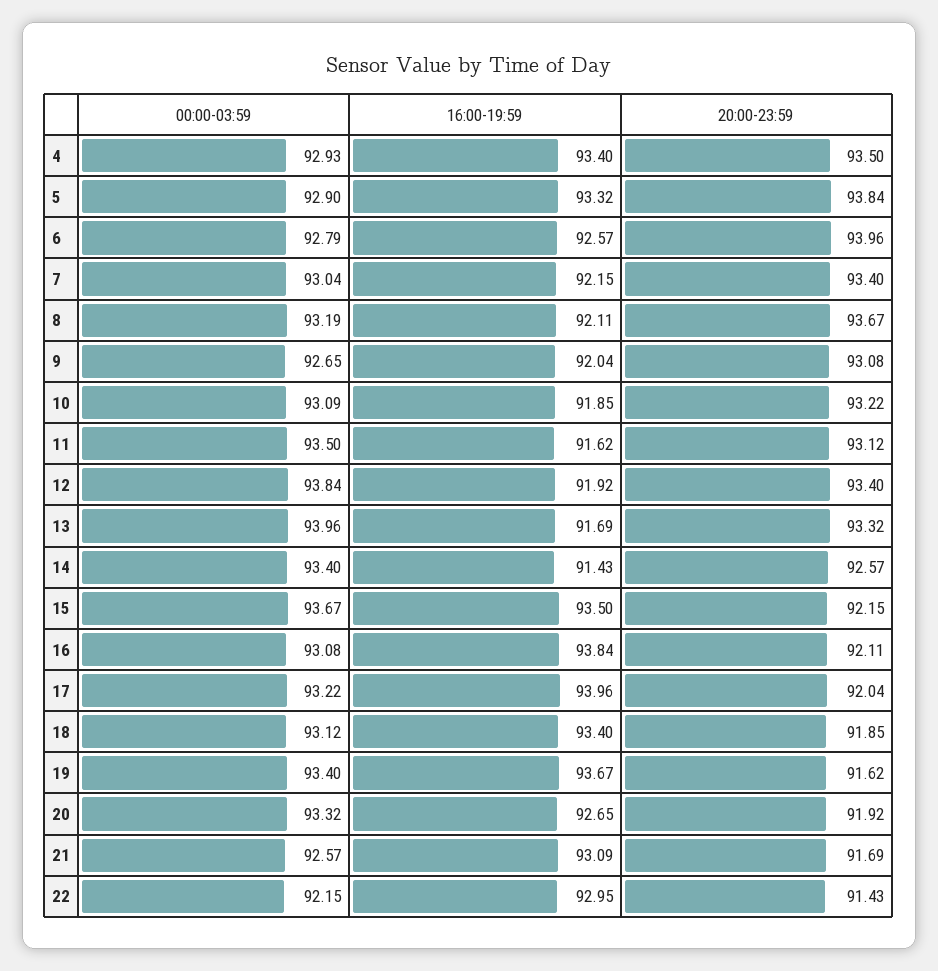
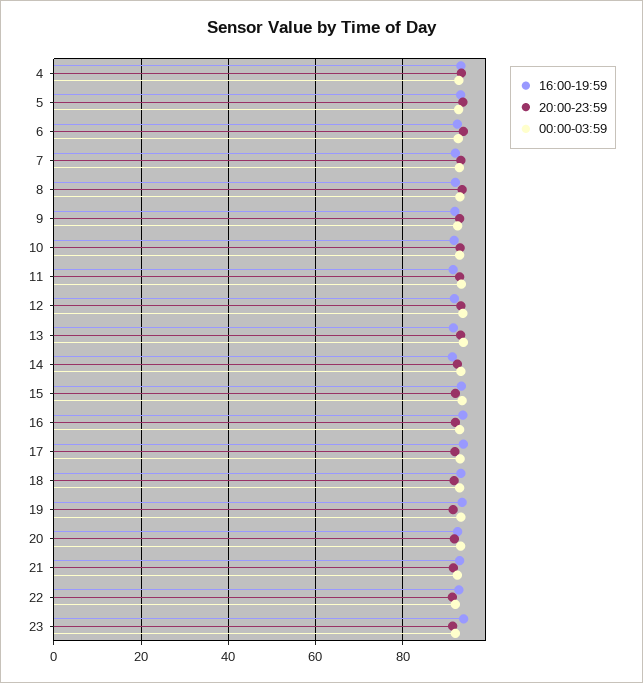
  {
    "00:00-03:59": {
      "4": 92.93,
      "5": 92.9,
      "6": 92.79,
      "7": 93.04,
      "8": 93.19,
      "9": 92.65,
      "10": 93.09,
      "11": 93.5,
      "12": 93.84,
      "13": 93.96,
      "14": 93.4,
      "15": 93.67,
      "16": 93.08,
      "17": 93.22,
      "18": 93.12,
      "19": 93.4,
      "20": 93.32,
      "21": 92.57,
-     "22": 92.15
+     "22": 92.15,
+     "23": 92
    },
    "16:00-19:59": {
      "4": 93.4,
      "5": 93.32,
      "6": 92.57,
      "7": 92.15,
      "8": 92.11,
      "9": 92.04,
      "10": 91.85,
      "11": 91.62,
      "12": 91.92,
      "13": 91.69,
      "14": 91.43,
      "15": 93.5,
      "16": 93.84,
      "17": 93.96,
      "18": 93.4,
      "19": 93.67,
      "20": 92.65,
      "21": 93.09,
-     "22": 92.95
+     "22": 92.95,
+     "23": 94
    },
    "20:00-23:59": {
      "4": 93.5,
      "5": 93.84,
      "6": 93.96,
      "7": 93.4,
      "8": 93.67,
      "9": 93.08,
      "10": 93.22,
      "11": 93.12,
      "12": 93.4,
      "13": 93.32,
      "14": 92.57,
      "15": 92.15,
      "16": 92.11,
      "17": 92.04,
      "18": 91.85,
      "19": 91.62,
      "20": 91.92,
      "21": 91.69,
-     "22": 91.43
+     "22": 91.43,
+     "23": 92
    }
  }

